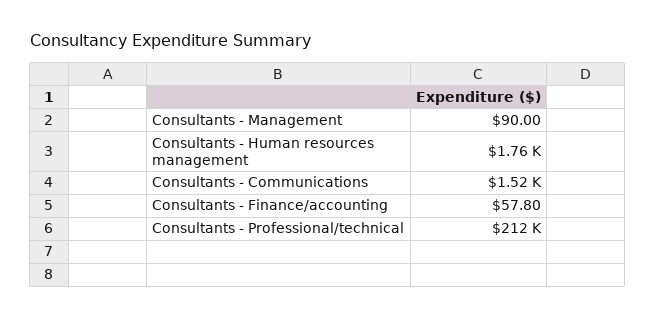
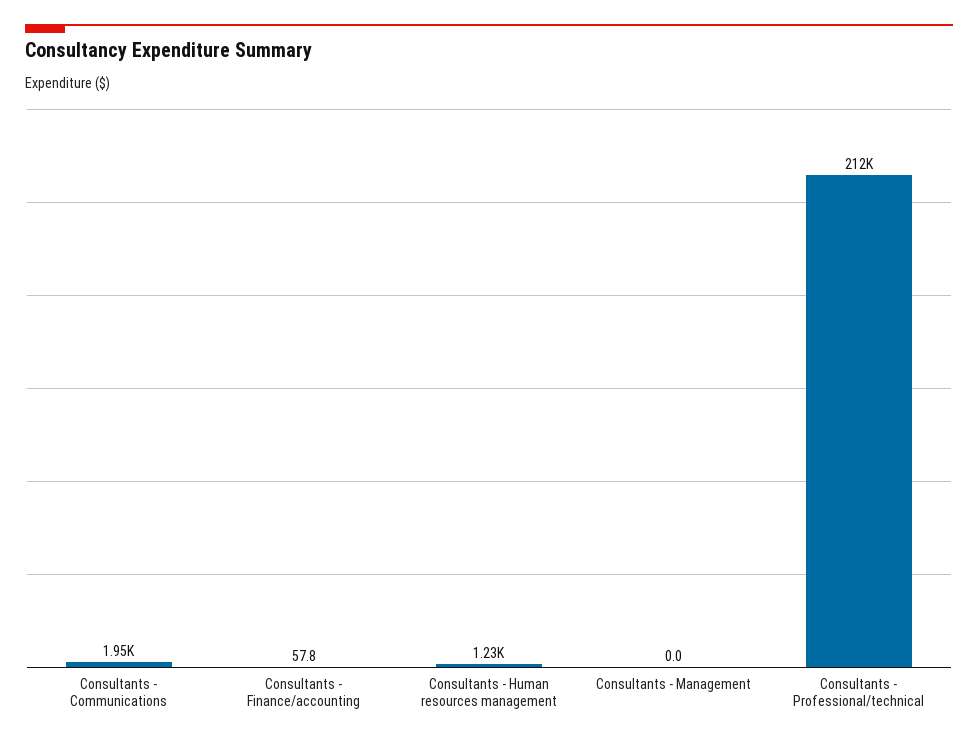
  {
-   "Consultants - Management": 90,
+   "Consultants - Management": 0,
-   "Consultants - Human resources management": 1760,
+   "Consultants - Human resources management": 1230,
-   "Consultants - Communications": 1520,
+   "Consultants - Communications": 1950,
    "Consultants - Finance/accounting": 57.8,
    "Consultants - Professional/technical": 212000
  }

